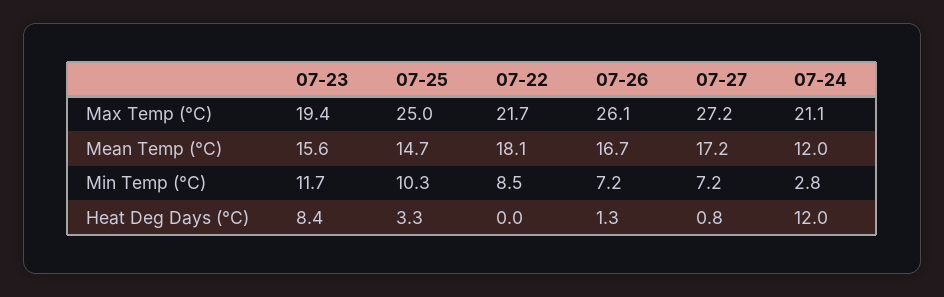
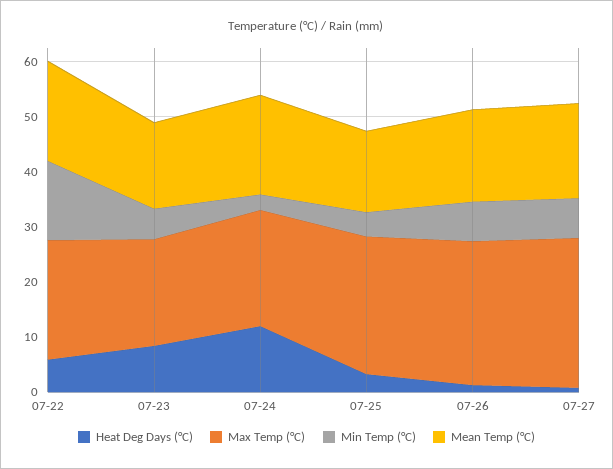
  {
    "Max Temp (°C)": {
      "07-23": 19.4,
      "07-25": 25,
      "07-22": 21.7,
      "07-26": 26.1,
      "07-27": 27.2,
      "07-24": 21.1
    },
    "Mean Temp (°C)": {
      "07-23": 15.6,
      "07-25": 14.7,
      "07-22": 18.1,
      "07-26": 16.7,
      "07-27": 17.2,
-     "07-24": 12
+     "07-24": 18
    },
    "Min Temp (°C)": {
-     "07-23": 11.7,
+     "07-23": 6,
-     "07-25": 10.3,
+     "07-25": 4,
-     "07-22": 8.5,
+     "07-22": 14,
      "07-26": 7.2,
      "07-27": 7.2,
      "07-24": 2.8
    },
    "Heat Deg Days (°C)": {
      "07-23": 8.4,
      "07-25": 3.3,
-     "07-22": 0,
+     "07-22": 6,
      "07-26": 1.3,
      "07-27": 0.8,
      "07-24": 12
    }
  }

